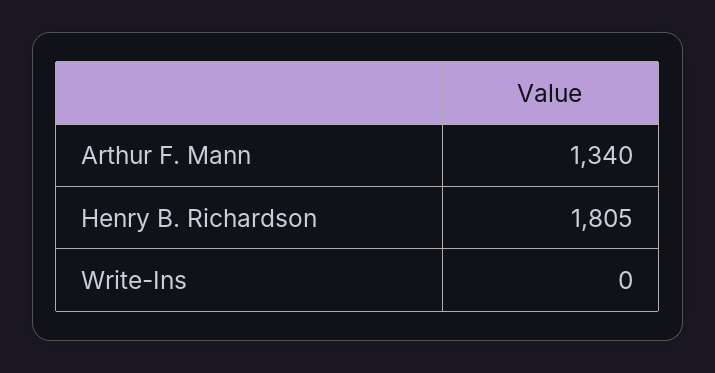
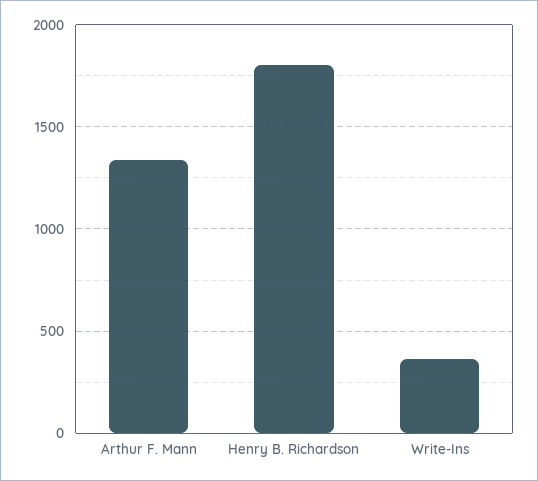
  {
    "Arthur F. Mann": 1340,
    "Henry B. Richardson": 1805,
-   "Write-Ins": 0
+   "Write-Ins": 350
  }

